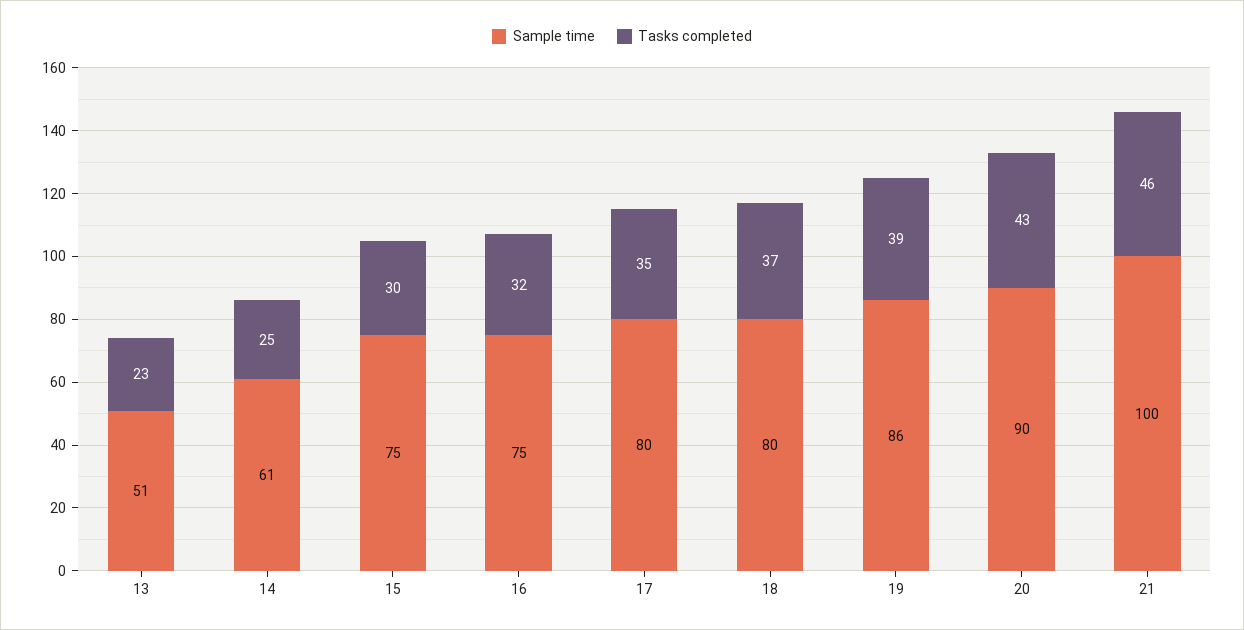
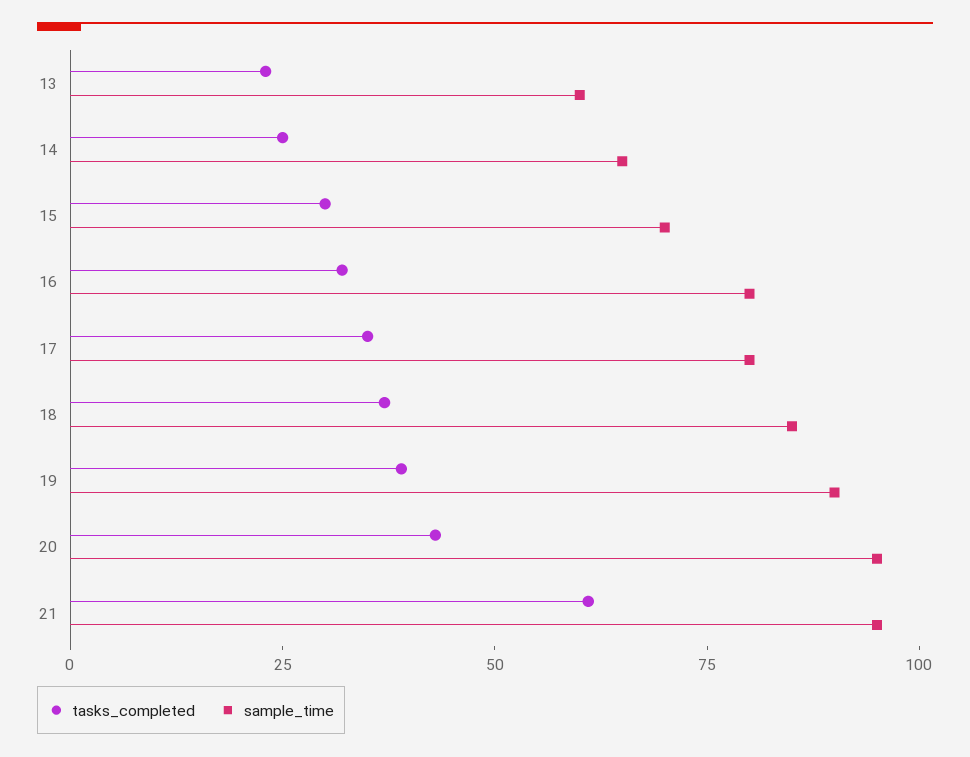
  {
    "Sample time": {
-     "13": 51,
+     "13": 60,
-     "14": 61,
+     "14": 65,
-     "15": 75,
+     "15": 70,
-     "16": 75,
+     "16": 80,
      "17": 80,
-     "18": 80,
+     "18": 85,
-     "19": 86,
+     "19": 90,
-     "20": 90,
+     "20": 95,
-     "21": 100
+     "21": 95
    },
    "Tasks completed": {
      "13": 23,
      "14": 25,
      "15": 30,
      "16": 32,
      "17": 35,
      "18": 37,
      "19": 39,
      "20": 43,
-     "21": 46
+     "21": 60
    }
  }

